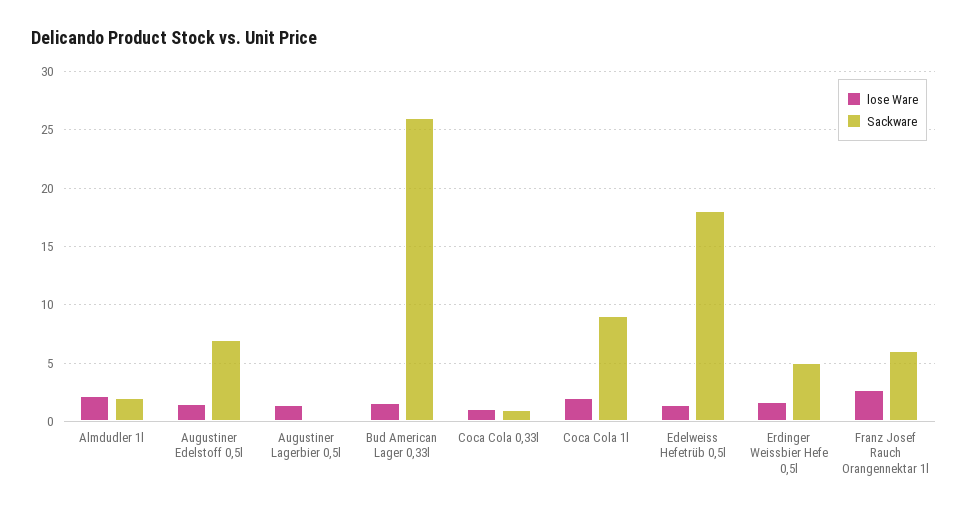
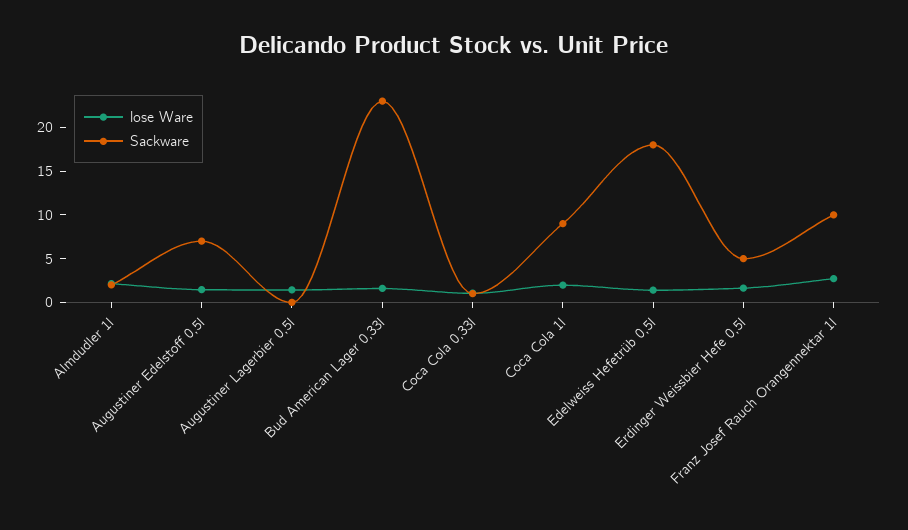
  {
    "lose Ware": {
      "Almdudler 1l": 2,
      "Augustiner Edelstoff 0,5l": 1,
      "Augustiner Lagerbier 0,5l": 1,
      "Bud American Lager 0,33l": 2,
      "Coca Cola 0,33l": 1,
      "Coca Cola 1l": 2,
      "Edelweiss Hefetrüb 0,5l": 1,
      "Erdinger Weissbier Hefe 0,5l": 2,
      "Franz Josef Rauch Orangennektar 1l": 3
    },
    "Sackware": {
      "Almdudler 1l": 2,
      "Augustiner Edelstoff 0,5l": 7,
      "Augustiner Lagerbier 0,5l": 0,
-     "Bud American Lager 0,33l": 26,
+     "Bud American Lager 0,33l": 23,
      "Coca Cola 0,33l": 1,
      "Coca Cola 1l": 9,
      "Edelweiss Hefetrüb 0,5l": 18,
      "Erdinger Weissbier Hefe 0,5l": 5,
-     "Franz Josef Rauch Orangennektar 1l": 6
+     "Franz Josef Rauch Orangennektar 1l": 10
    }
  }

